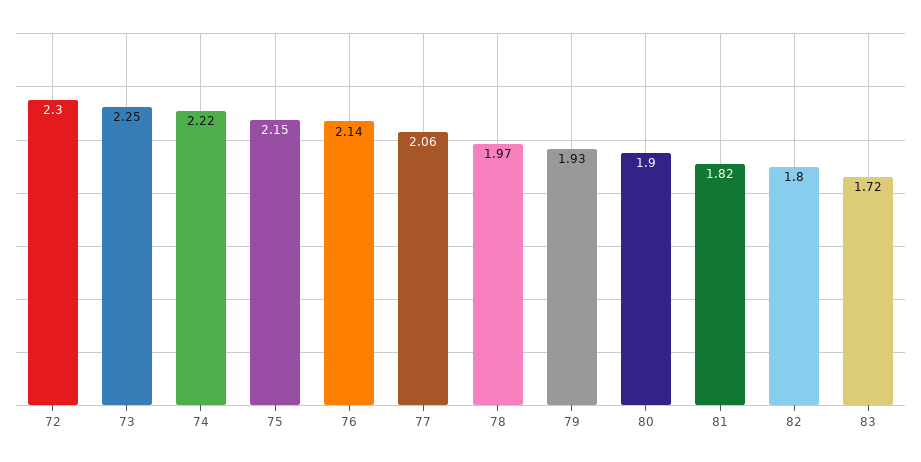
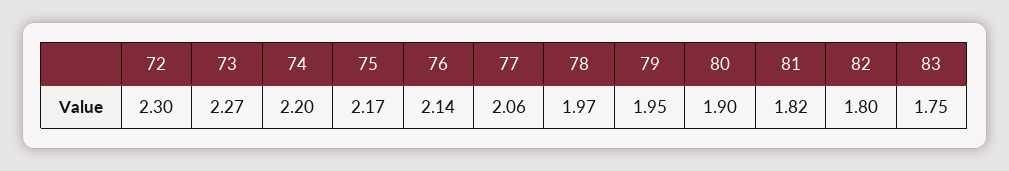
  {
    "72": 2.3,
-   "73": 2.25,
+   "73": 2.27,
-   "74": 2.22,
+   "74": 2.2,
-   "75": 2.15,
+   "75": 2.17,
    "76": 2.14,
    "77": 2.06,
    "78": 1.97,
-   "79": 1.93,
+   "79": 1.95,
    "80": 1.9,
    "81": 1.82,
    "82": 1.8,
-   "83": 1.72
+   "83": 1.75
  }

